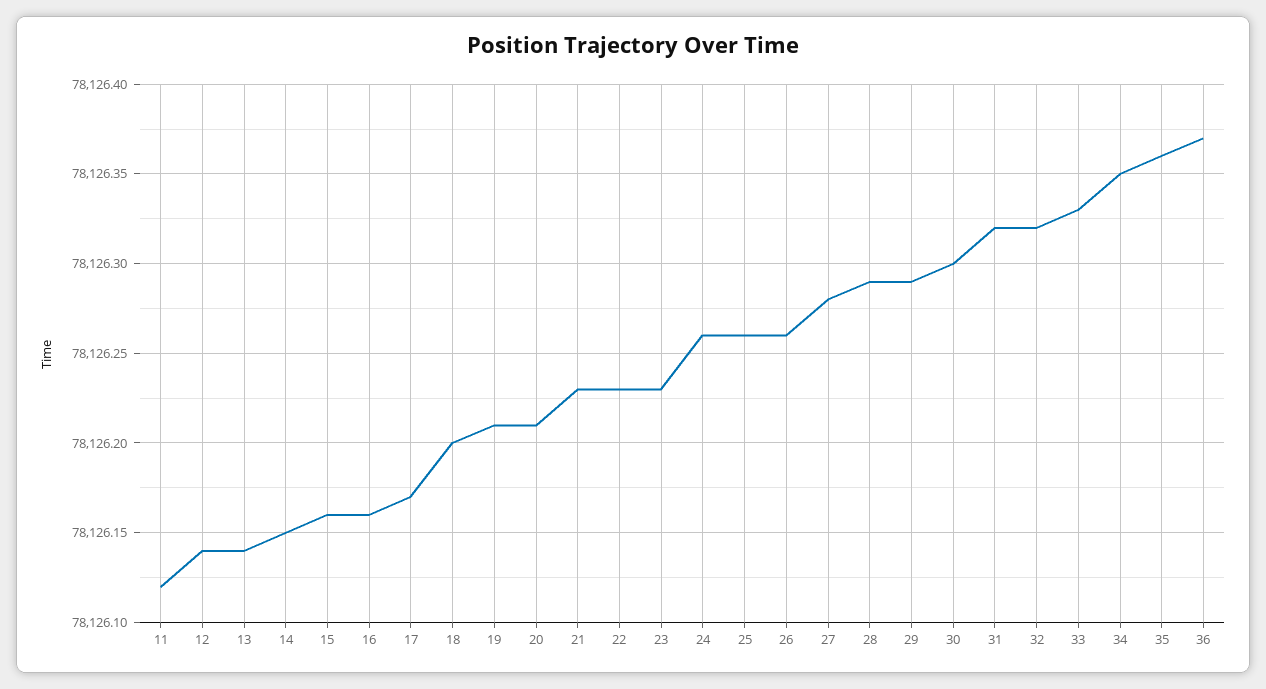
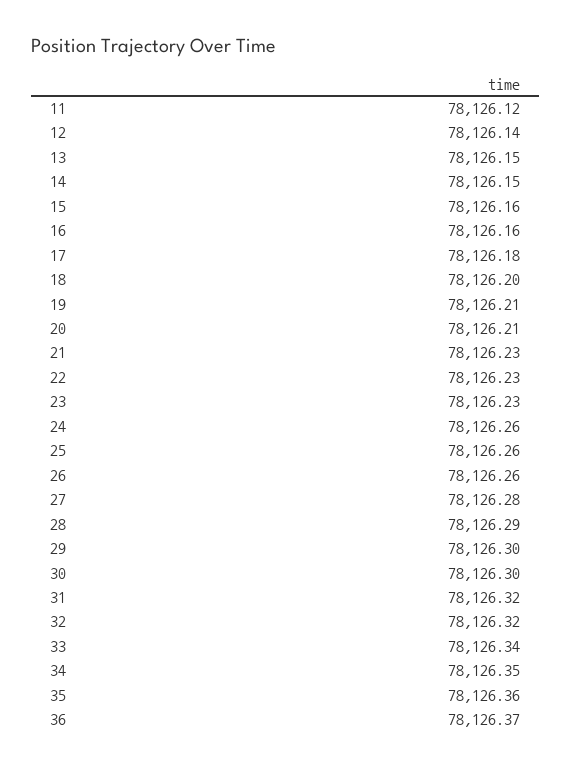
  {
    "11": 78126.12,
    "12": 78126.14,
-   "13": 78126.14,
+   "13": 78126.15,
    "14": 78126.15,
    "15": 78126.16,
    "16": 78126.16,
-   "17": 78126.17,
+   "17": 78126.18,
    "18": 78126.2,
    "19": 78126.21,
    "20": 78126.21,
    "21": 78126.23,
    "22": 78126.23,
    "23": 78126.23,
    "24": 78126.26,
    "25": 78126.26,
    "26": 78126.26,
    "27": 78126.28,
    "28": 78126.29,
-   "29": 78126.29,
+   "29": 78126.3,
    "30": 78126.3,
    "31": 78126.32,
    "32": 78126.32,
-   "33": 78126.33,
+   "33": 78126.34,
    "34": 78126.35,
    "35": 78126.36,
    "36": 78126.37
  }

